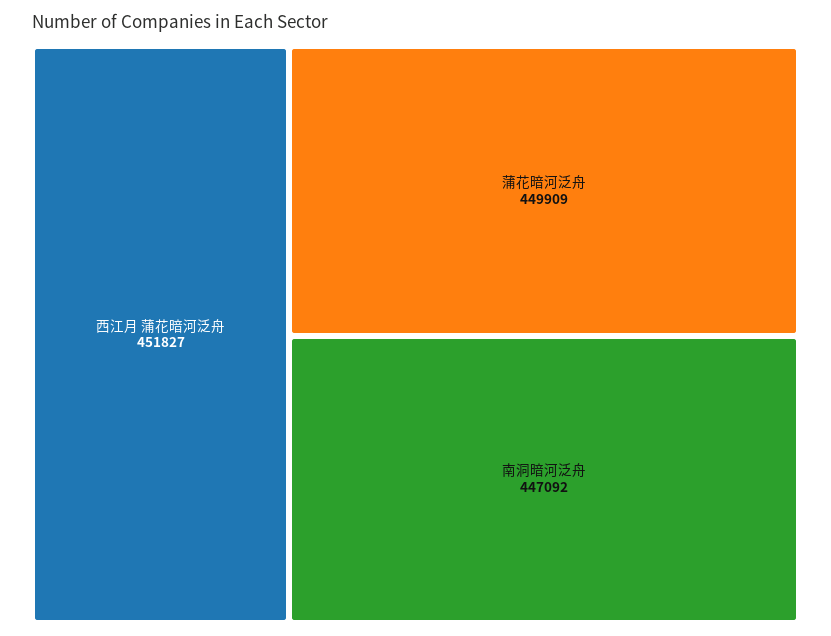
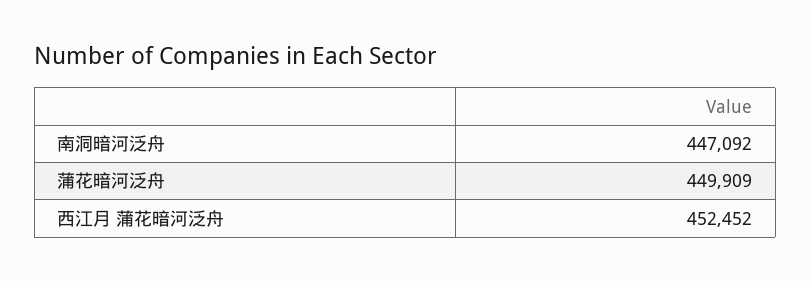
  {
-   "西江月 蒲花暗河泛舟": 451827,
+   "西江月 蒲花暗河泛舟": 452452,
    "蒲花暗河泛舟": 449909,
    "南洞暗河泛舟": 447092
  }

